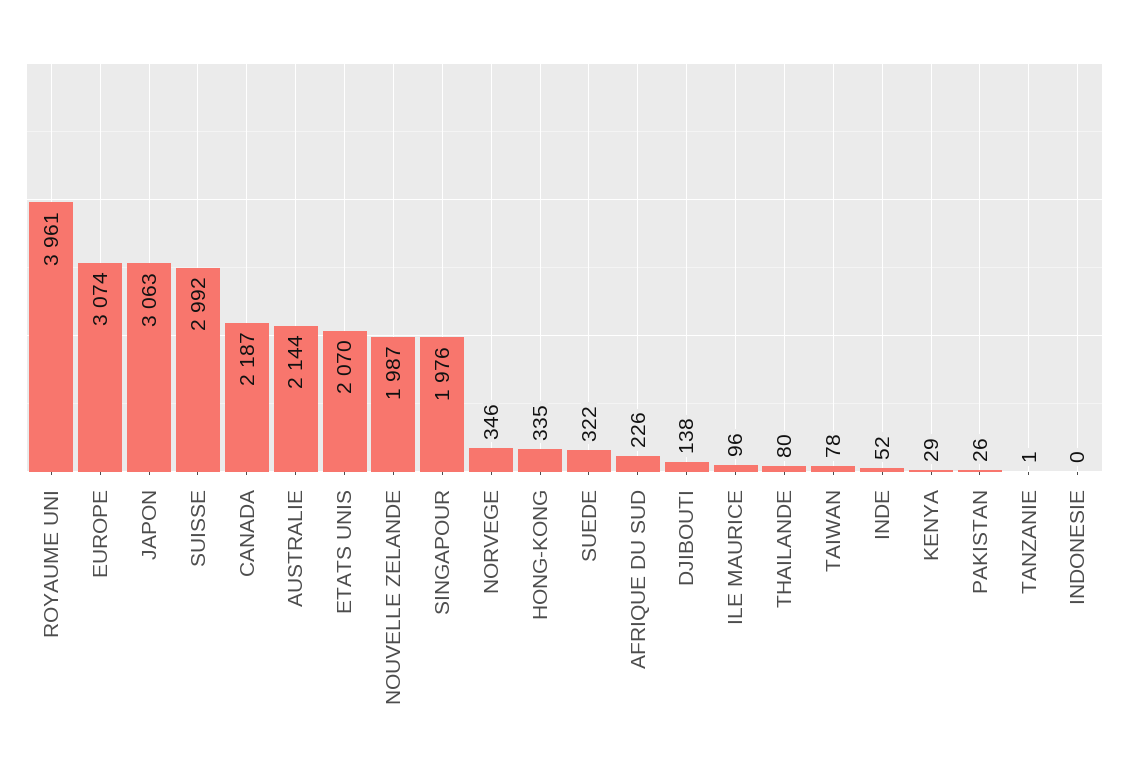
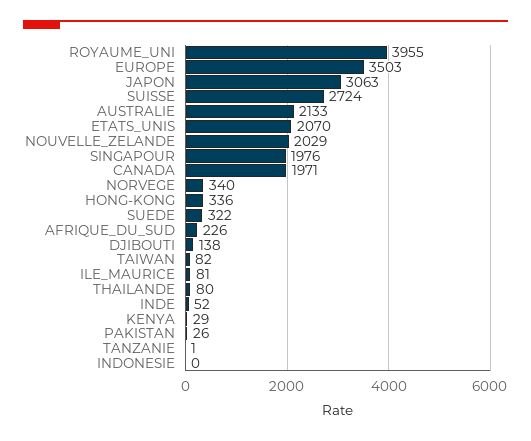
  {
-   "ROYAUME UNI": 3961,
+   "ROYAUME UNI": 3955,
-   "EUROPE": 3074,
+   "EUROPE": 3503,
    "JAPON": 3063,
-   "SUISSE": 2992,
+   "SUISSE": 2724,
-   "CANADA": 2187,
+   "CANADA": 1971,
-   "AUSTRALIE": 2144,
+   "AUSTRALIE": 2133,
    "ETATS UNIS": 2070,
-   "NOUVELLE ZELANDE": 1987,
+   "NOUVELLE ZELANDE": 2029,
    "SINGAPOUR": 1976,
-   "NORVEGE": 346,
+   "NORVEGE": 340,
-   "HONG-KONG": 335,
+   "HONG-KONG": 336,
    "SUEDE": 322,
    "AFRIQUE DU SUD": 226,
    "DJIBOUTI": 138,
-   "ILE MAURICE": 96,
+   "ILE MAURICE": 81,
    "THAILANDE": 80,
-   "TAIWAN": 78,
+   "TAIWAN": 82,
    "INDE": 52,
    "KENYA": 29,
    "PAKISTAN": 26,
    "TANZANIE": 1,
    "INDONESIE": 0
  }

